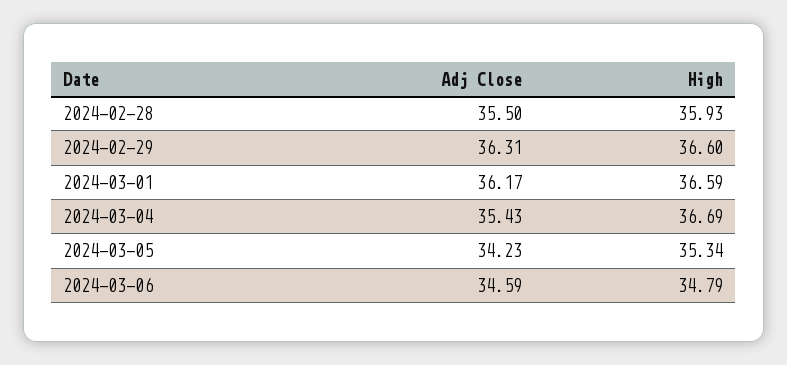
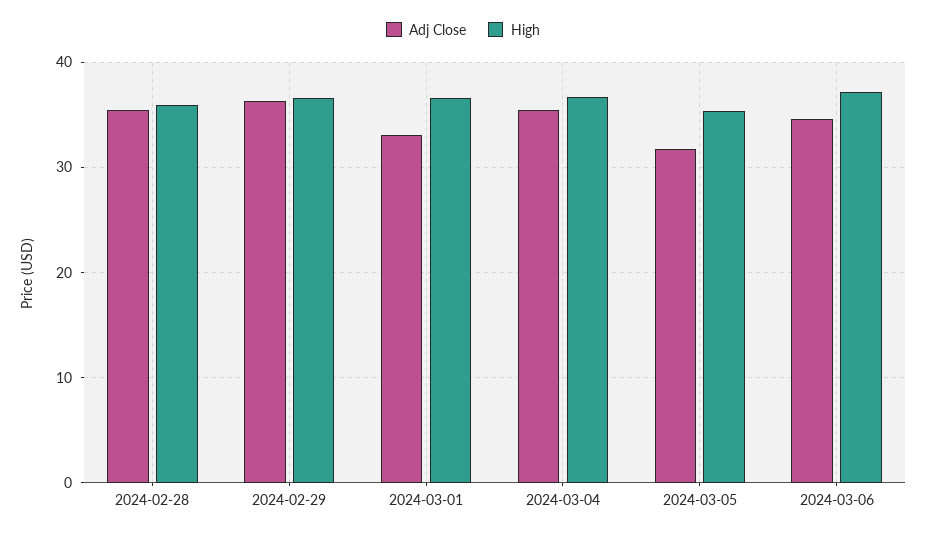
  {
    "Adj Close": {
      "2024-02-28": 35.5,
      "2024-02-29": 36.31,
-     "2024-03-01": 36.17,
+     "2024-03-01": 33,
      "2024-03-04": 35.43,
-     "2024-03-05": 34.23,
+     "2024-03-05": 32,
      "2024-03-06": 34.59
    },
    "High": {
      "2024-02-28": 35.93,
      "2024-02-29": 36.6,
      "2024-03-01": 36.59,
      "2024-03-04": 36.69,
      "2024-03-05": 35.34,
-     "2024-03-06": 34.79
+     "2024-03-06": 37
    }
  }

